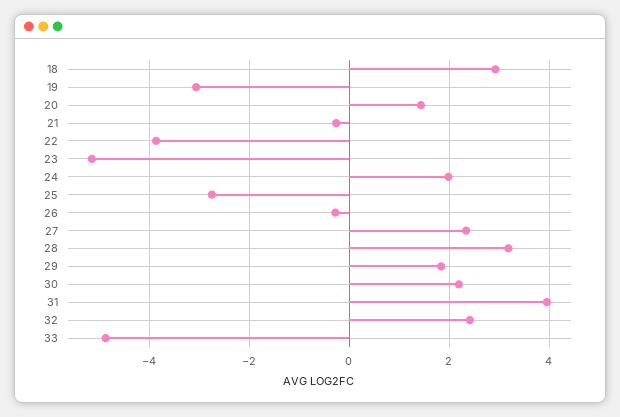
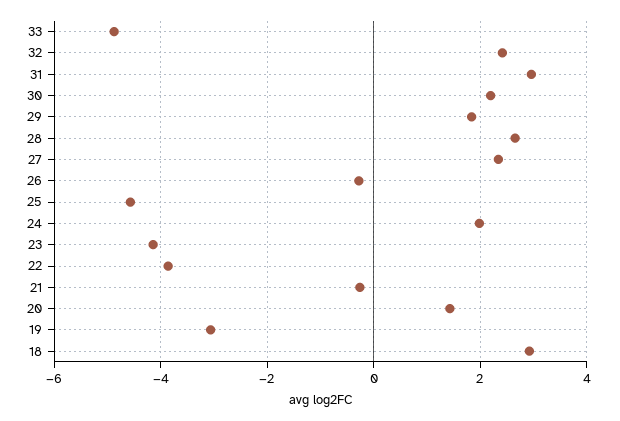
  {
    "18": 3,
    "19": -3,
    "20": 1.4,
    "21": -0.2,
    "22": -3.8,
-   "23": -5.2,
+   "23": -4.2,
    "24": 2,
-   "25": -2.8,
+   "25": -4.6,
    "26": -0.2,
    "27": 2.4,
-   "28": 3.2,
+   "28": 2.6,
    "29": 1.8,
    "30": 2.2,
-   "31": 4,
+   "31": 3,
    "32": 2.4,
    "33": -4.8
  }

